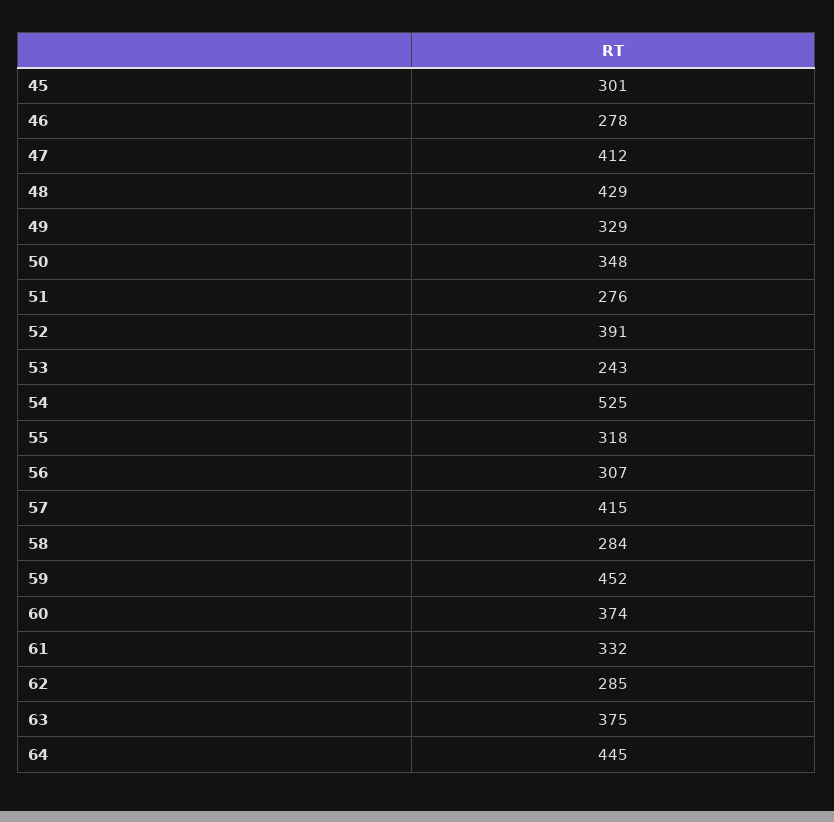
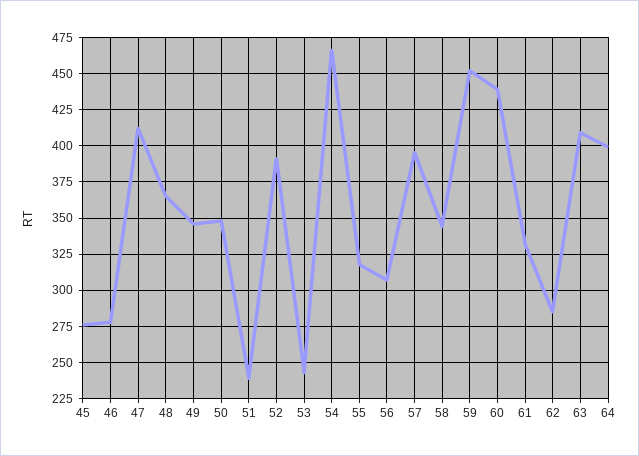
  {
-   "45": 301,
+   "45": 275,
    "46": 278,
    "47": 412,
-   "48": 429,
+   "48": 365,
-   "49": 329,
+   "49": 345,
    "50": 348,
-   "51": 276,
+   "51": 240,
    "52": 391,
    "53": 243,
-   "54": 525,
+   "54": 465,
    "55": 318,
    "56": 307,
-   "57": 415,
+   "57": 395,
-   "58": 284,
+   "58": 345,
    "59": 452,
-   "60": 374,
+   "60": 440,
    "61": 332,
    "62": 285,
-   "63": 375,
+   "63": 410,
-   "64": 445
+   "64": 400
  }

